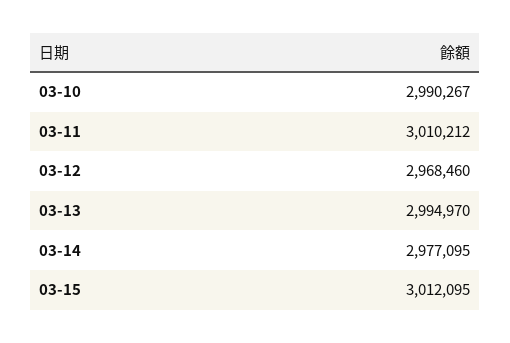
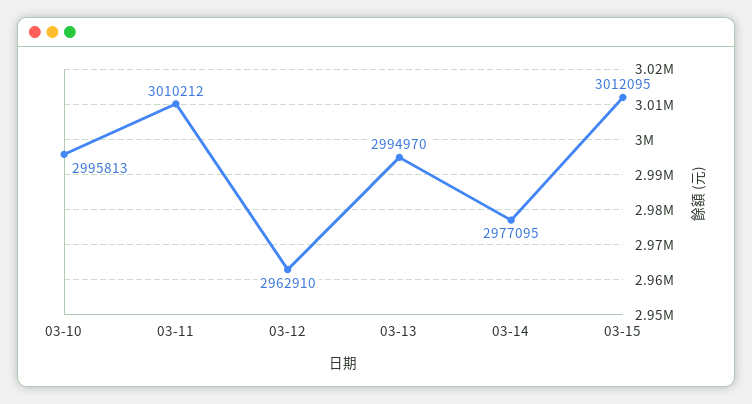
  {
-   "03-10": 2990267,
+   "03-10": 2995813,
    "03-11": 3010212,
-   "03-12": 2968460,
+   "03-12": 2962910,
    "03-13": 2994970,
    "03-14": 2977095,
    "03-15": 3012095
  }

